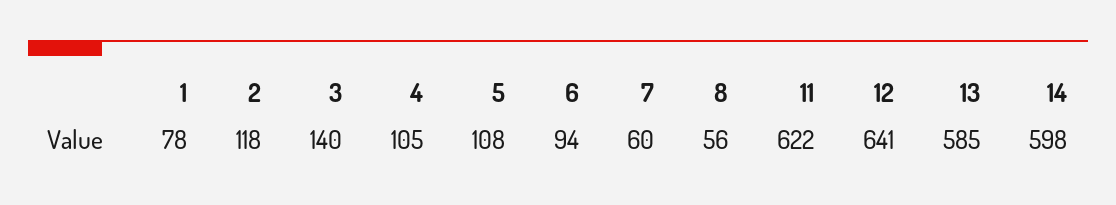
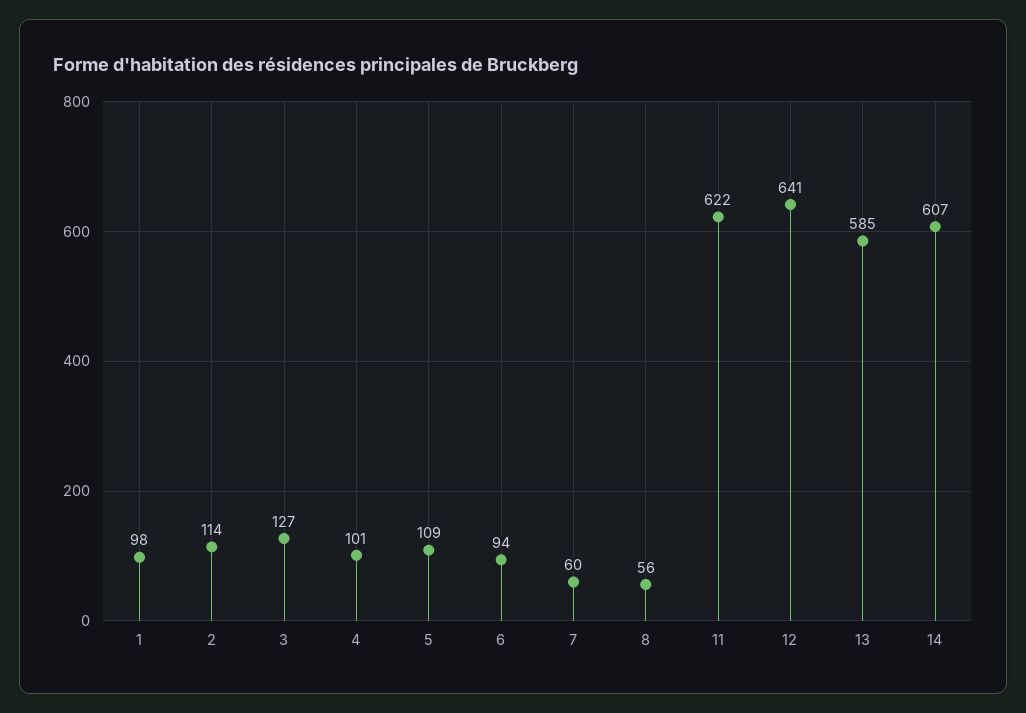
  {
-   "1": 78,
+   "1": 98,
-   "2": 118,
+   "2": 114,
-   "3": 140,
+   "3": 127,
-   "4": 105,
+   "4": 101,
-   "5": 108,
+   "5": 109,
    "6": 94,
    "7": 60,
    "8": 56,
    "11": 622,
    "12": 641,
    "13": 585,
-   "14": 598
+   "14": 607
  }

